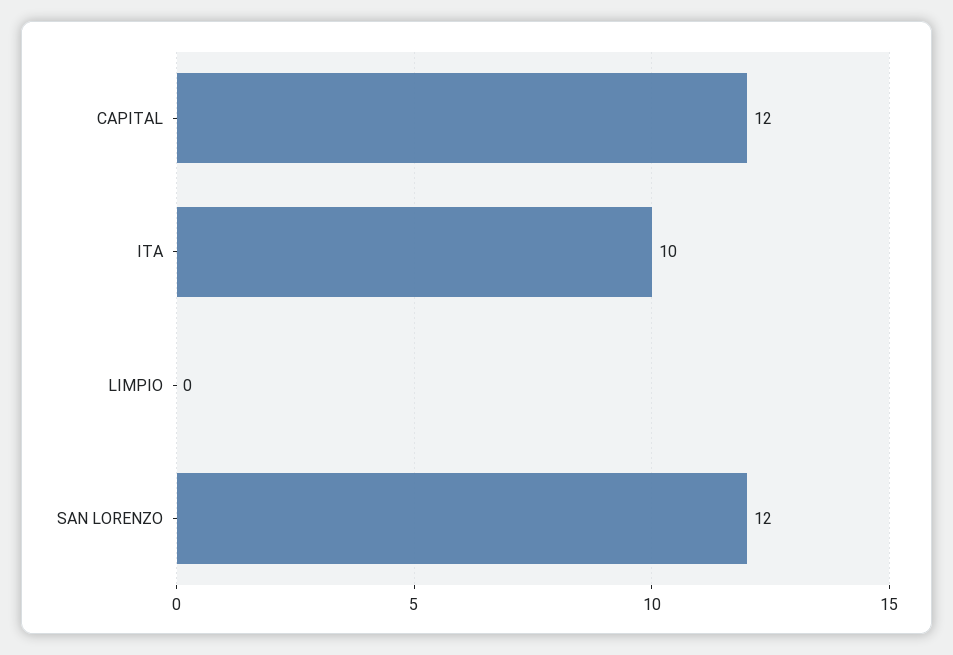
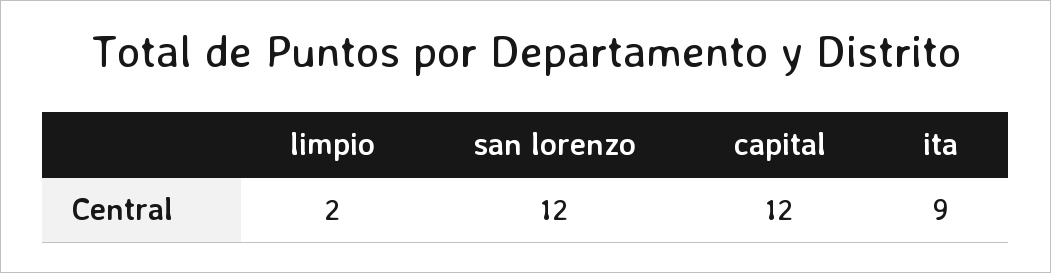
  {
    "CAPITAL": 12,
-   "ITA": 10,
+   "ITA": 9,
-   "LIMPIO": 0,
+   "LIMPIO": 2,
    "SAN LORENZO": 12
  }

